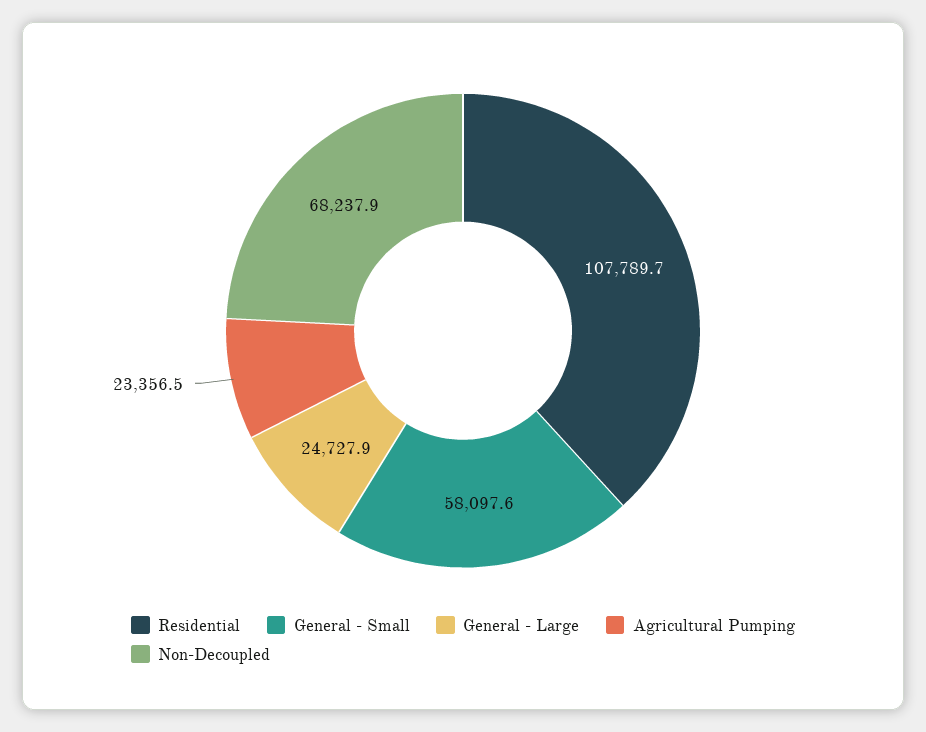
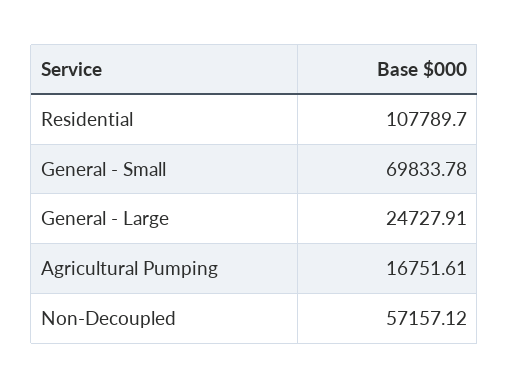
  {
    "Residential": 107789.7,
-   "General - Small": 58097.6,
+   "General - Small": 69833.78,
    "General - Large": 24727.91,
-   "Agricultural Pumping": 23356.5,
+   "Agricultural Pumping": 16751.61,
-   "Non-Decoupled": 68237.9
+   "Non-Decoupled": 57157.12
  }

